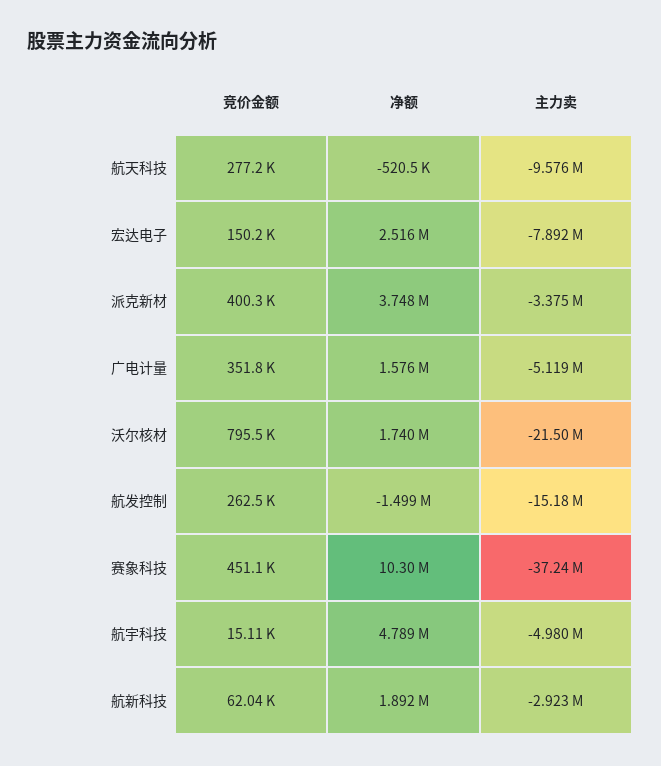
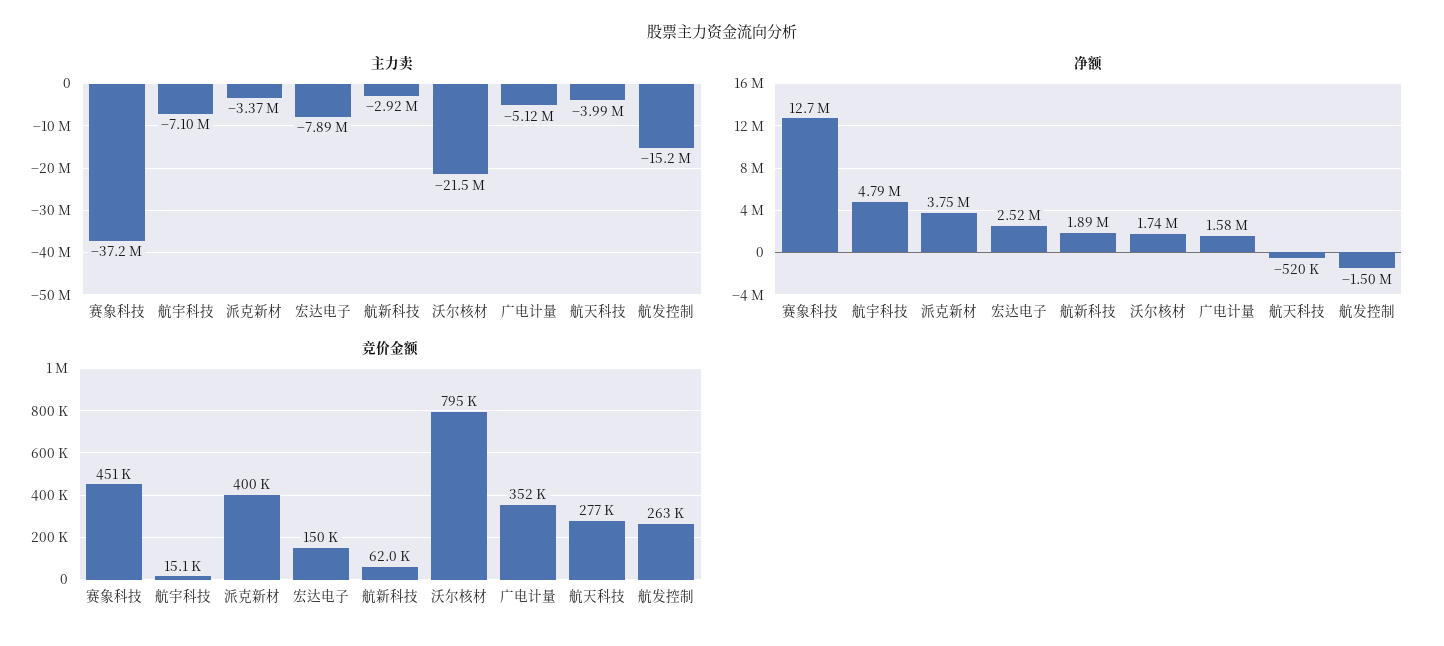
  {
    "竞价金额": {
      "航天科技": 277200,
      "宏达电子": 150200,
      "派克新材": 400300,
      "广电计量": 351800,
      "沃尔核材": 795500,
      "航发控制": 262500,
      "赛象科技": 451100,
      "航宇科技": 15110,
      "航新科技": 62040
    },
    "净额": {
      "航天科技": -520500,
      "宏达电子": 2516000,
      "派克新材": 3748000,
      "广电计量": 1576000,
      "沃尔核材": 1740000,
      "航发控制": -1499000,
-     "赛象科技": 10300000,
+     "赛象科技": 12700000,
      "航宇科技": 4789000,
      "航新科技": 1892000
    },
    "主力卖": {
-     "航天科技": -9576000,
+     "航天科技": -3990000,
      "宏达电子": -7892000,
      "派克新材": -3375000,
      "广电计量": -5119000,
      "沃尔核材": -21500000,
      "航发控制": -15180000,
      "赛象科技": -37240000,
-     "航宇科技": -4980000,
+     "航宇科技": -7100000,
      "航新科技": -2923000
    }
  }

